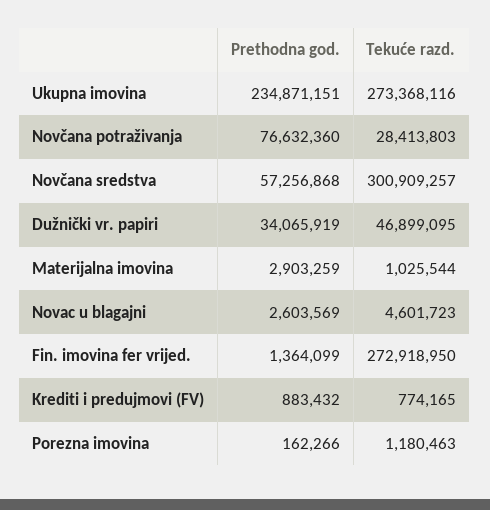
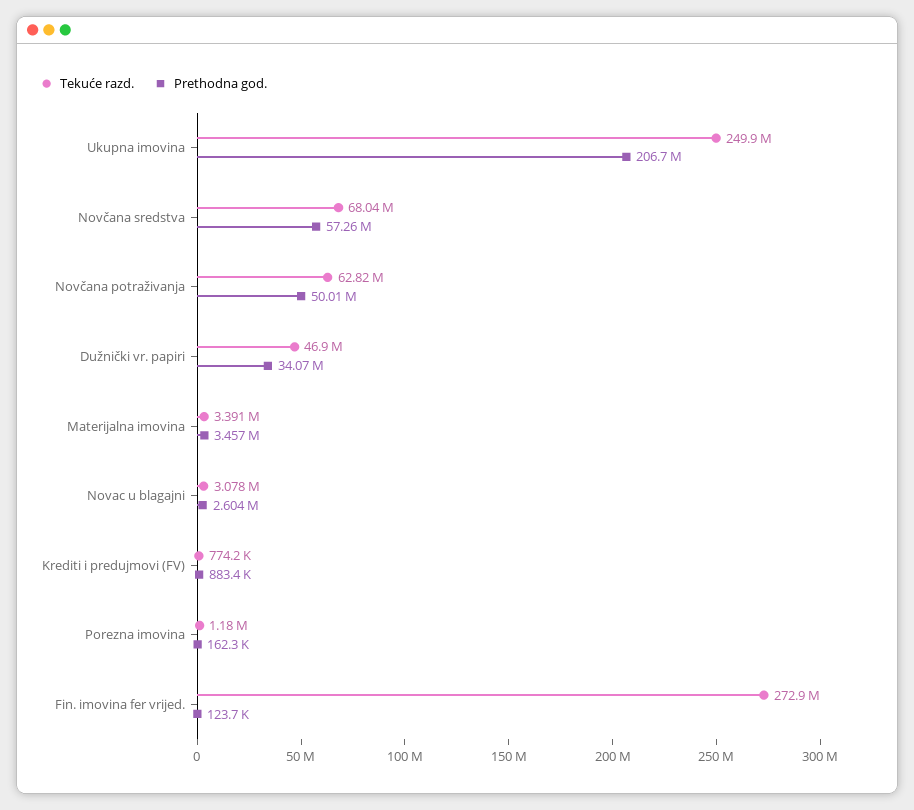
  {
    "Prethodna god.": {
-     "Ukupna imovina": 234871151,
+     "Ukupna imovina": 206700000,
-     "Novčana potraživanja": 76632360,
+     "Novčana potraživanja": 50010000,
      "Novčana sredstva": 57256868,
      "Dužnički vr. papiri": 34065919,
-     "Materijalna imovina": 2903259,
+     "Materijalna imovina": 3457000,
      "Novac u blagajni": 2603569,
-     "Fin. imovina fer vrijed.": 1364099,
+     "Fin. imovina fer vrijed.": 123700,
      "Krediti i predujmovi (FV)": 883432,
      "Porezna imovina": 162266
    },
    "Tekuće razd.": {
-     "Ukupna imovina": 273368116,
+     "Ukupna imovina": 249900000,
-     "Novčana potraživanja": 28413803,
+     "Novčana potraživanja": 62820000,
-     "Novčana sredstva": 300909257,
+     "Novčana sredstva": 68040000,
      "Dužnički vr. papiri": 46899095,
-     "Materijalna imovina": 1025544,
+     "Materijalna imovina": 3391000,
-     "Novac u blagajni": 4601723,
+     "Novac u blagajni": 3078000,
      "Fin. imovina fer vrijed.": 272918950,
      "Krediti i predujmovi (FV)": 774165,
      "Porezna imovina": 1180463
    }
  }

